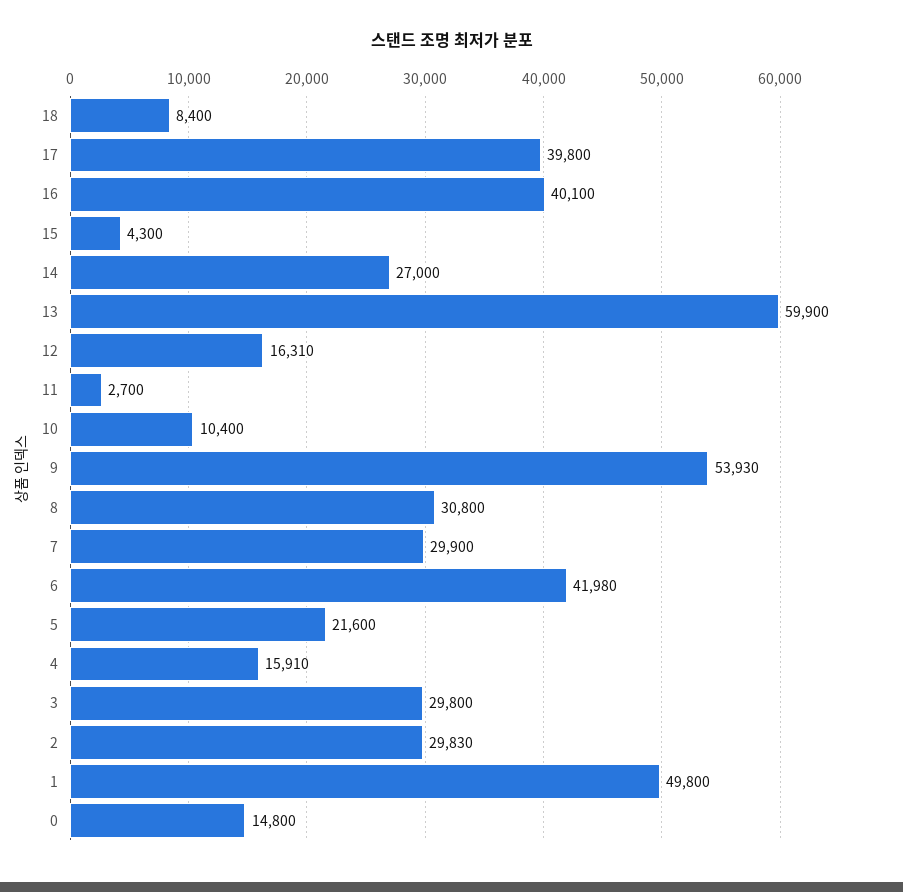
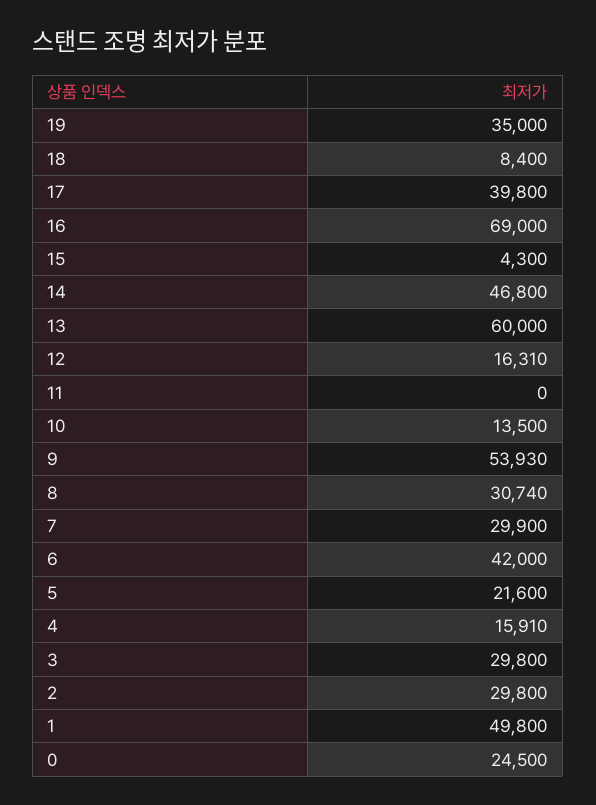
  {
    "18": 8400,
    "17": 39800,
-   "16": 40100,
+   "16": 69000,
    "15": 4300,
-   "14": 27000,
+   "14": 46800,
-   "13": 59900,
+   "13": 60000,
    "12": 16310,
-   "11": 2700,
+   "11": 0,
-   "10": 10400,
+   "10": 13500,
    "9": 53930,
-   "8": 30800,
+   "8": 30740,
    "7": 29900,
-   "6": 41980,
+   "6": 42000,
    "5": 21600,
    "4": 15910,
    "3": 29800,
-   "2": 29830,
+   "2": 29800,
    "1": 49800,
-   "0": 14800
+   "0": 24500,
+   "19": 35000
  }

